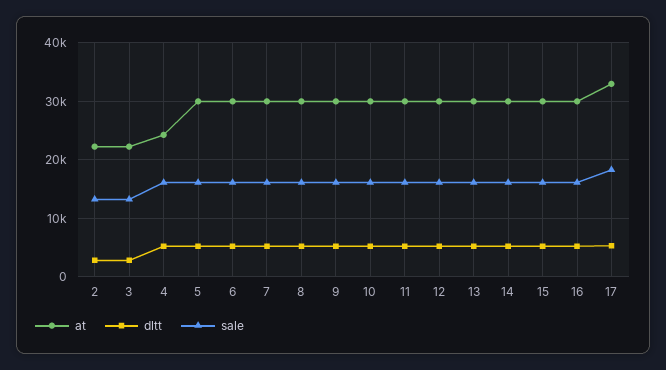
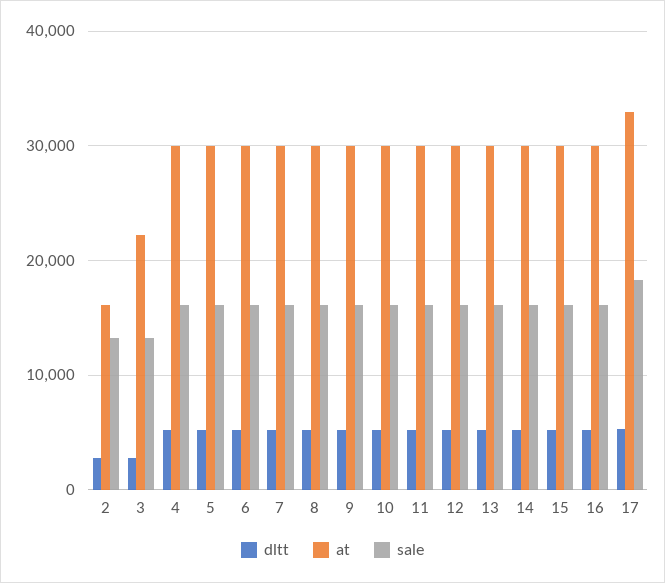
  {
    "at": {
-     "2": 22000,
+     "2": 16000,
      "3": 22000,
-     "4": 24000,
+     "4": 30000,
      "5": 30000,
      "6": 30000,
      "7": 30000,
      "8": 30000,
      "9": 30000,
      "10": 30000,
      "11": 30000,
      "12": 30000,
      "13": 30000,
      "14": 30000,
      "15": 30000,
      "16": 30000,
      "17": 33000
    },
    "dltt": {
      "2": 3000,
      "3": 3000,
      "4": 5000,
      "5": 5000,
      "6": 5000,
      "7": 5000,
      "8": 5000,
      "9": 5000,
      "10": 5000,
      "11": 5000,
      "12": 5000,
      "13": 5000,
      "14": 5000,
      "15": 5000,
      "16": 5000,
      "17": 5000
    },
    "sale": {
      "2": 13000,
      "3": 13000,
      "4": 16000,
      "5": 16000,
      "6": 16000,
      "7": 16000,
      "8": 16000,
      "9": 16000,
      "10": 16000,
      "11": 16000,
      "12": 16000,
      "13": 16000,
      "14": 16000,
      "15": 16000,
      "16": 16000,
      "17": 18000
    }
  }

